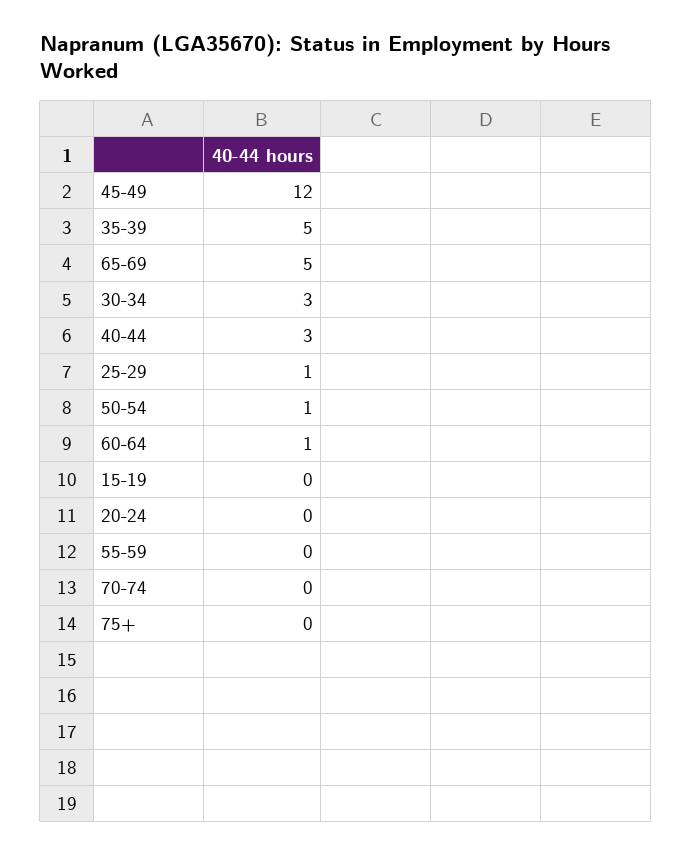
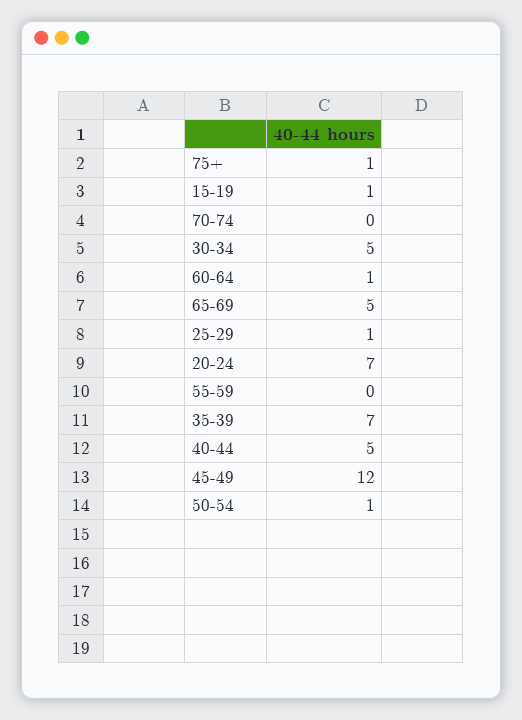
  {
    "45-49": 12,
-   "35-39": 5,
+   "35-39": 7,
    "65-69": 5,
-   "30-34": 3,
+   "30-34": 5,
-   "40-44": 3,
+   "40-44": 5,
    "25-29": 1,
    "50-54": 1,
    "60-64": 1,
-   "15-19": 0,
+   "15-19": 1,
-   "20-24": 0,
+   "20-24": 7,
    "55-59": 0,
    "70-74": 0,
-   "75+": 0
+   "75+": 1
  }

